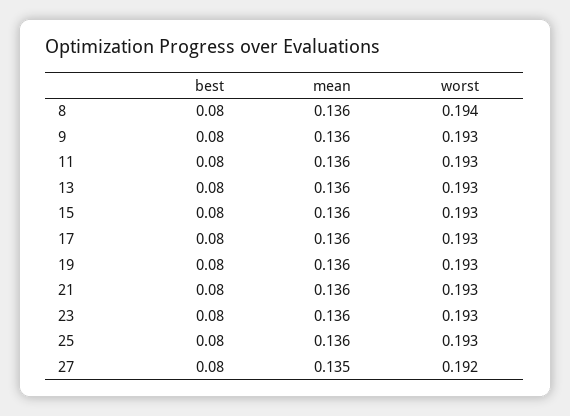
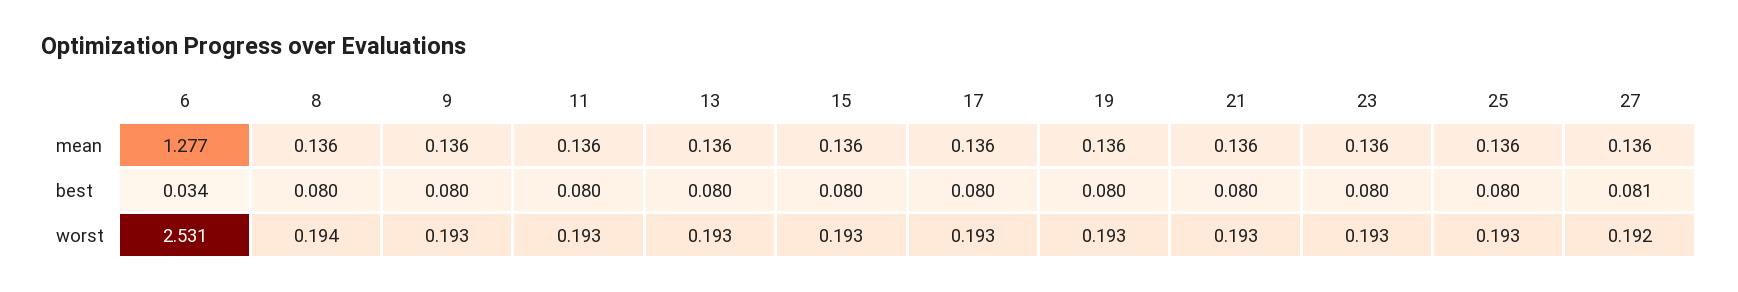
  {
    "best": {
      "8": 0.08,
      "9": 0.08,
      "11": 0.08,
      "13": 0.08,
      "15": 0.08,
      "17": 0.08,
      "19": 0.08,
      "21": 0.08,
      "23": 0.08,
      "25": 0.08,
-     "27": 0.08
+     "27": 0.081,
+     "6": 0.034
    },
    "mean": {
      "8": 0.136,
      "9": 0.136,
      "11": 0.136,
      "13": 0.136,
      "15": 0.136,
      "17": 0.136,
      "19": 0.136,
      "21": 0.136,
      "23": 0.136,
      "25": 0.136,
-     "27": 0.135
+     "27": 0.136,
+     "6": 1.277
    },
    "worst": {
      "8": 0.194,
      "9": 0.193,
      "11": 0.193,
      "13": 0.193,
      "15": 0.193,
      "17": 0.193,
      "19": 0.193,
      "21": 0.193,
      "23": 0.193,
      "25": 0.193,
-     "27": 0.192
+     "27": 0.192,
+     "6": 2.531
    }
  }

